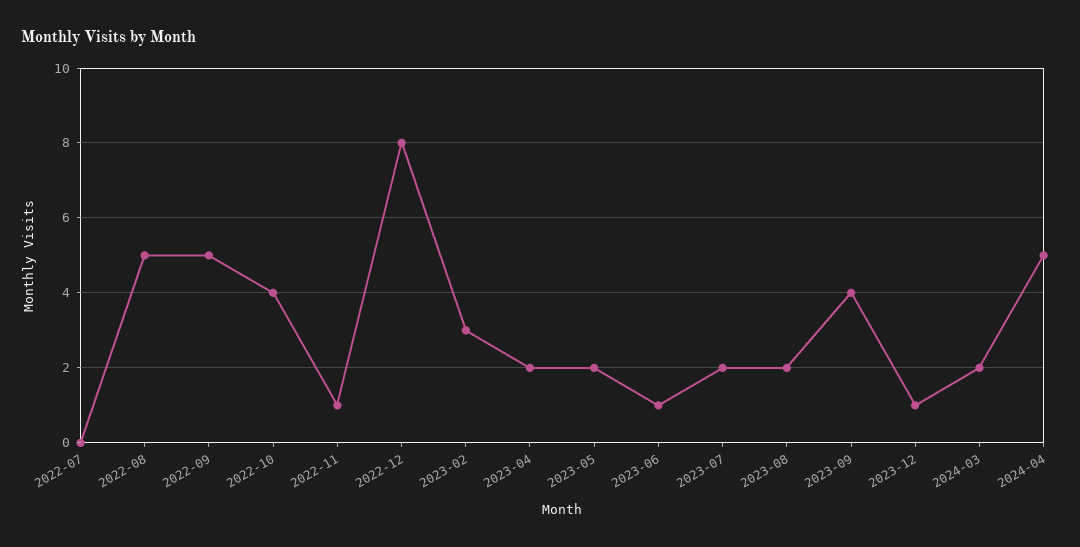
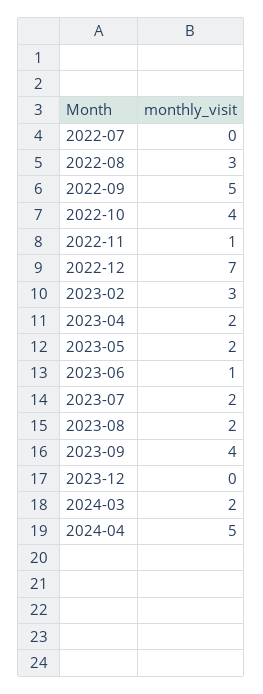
  {
    "2022-07": 0,
-   "2022-08": 5,
+   "2022-08": 3,
    "2022-09": 5,
    "2022-10": 4,
    "2022-11": 1,
-   "2022-12": 8,
+   "2022-12": 7,
    "2023-02": 3,
    "2023-04": 2,
    "2023-05": 2,
    "2023-06": 1,
    "2023-07": 2,
    "2023-08": 2,
    "2023-09": 4,
-   "2023-12": 1,
+   "2023-12": 0,
    "2024-03": 2,
    "2024-04": 5
  }

